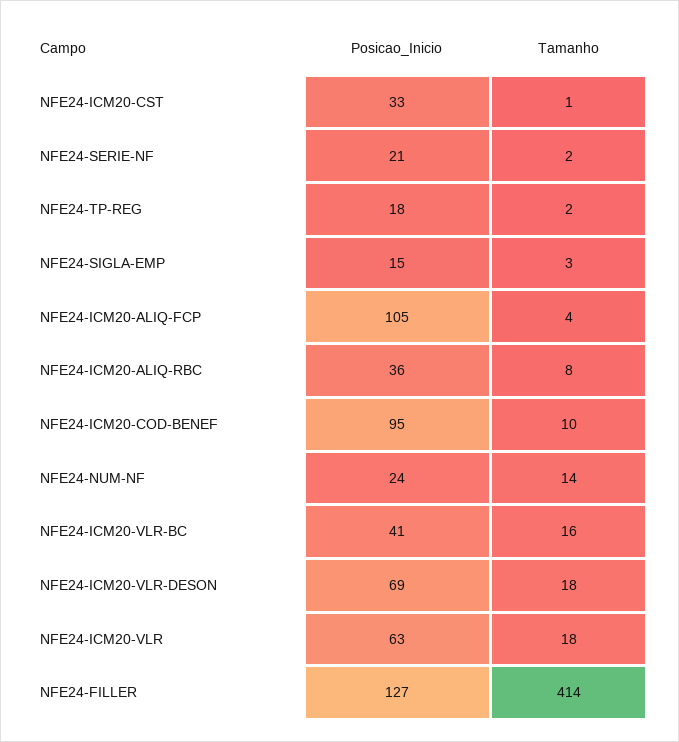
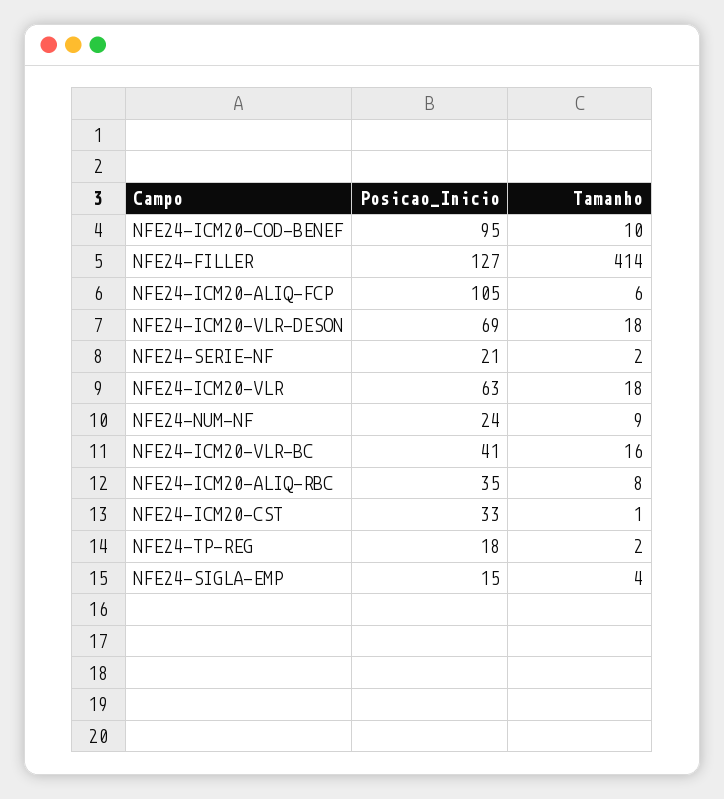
  {
    "Posicao_Inicio": {
      "NFE24-ICM20-CST": 33,
      "NFE24-SERIE-NF": 21,
      "NFE24-TP-REG": 18,
      "NFE24-SIGLA-EMP": 15,
      "NFE24-ICM20-ALIQ-FCP": 105,
-     "NFE24-ICM20-ALIQ-RBC": 36,
+     "NFE24-ICM20-ALIQ-RBC": 35,
      "NFE24-ICM20-COD-BENEF": 95,
      "NFE24-NUM-NF": 24,
      "NFE24-ICM20-VLR-BC": 41,
      "NFE24-ICM20-VLR-DESON": 69,
      "NFE24-ICM20-VLR": 63,
      "NFE24-FILLER": 127
    },
    "Tamanho": {
      "NFE24-ICM20-CST": 1,
      "NFE24-SERIE-NF": 2,
      "NFE24-TP-REG": 2,
-     "NFE24-SIGLA-EMP": 3,
+     "NFE24-SIGLA-EMP": 4,
-     "NFE24-ICM20-ALIQ-FCP": 4,
+     "NFE24-ICM20-ALIQ-FCP": 6,
      "NFE24-ICM20-ALIQ-RBC": 8,
      "NFE24-ICM20-COD-BENEF": 10,
-     "NFE24-NUM-NF": 14,
+     "NFE24-NUM-NF": 9,
      "NFE24-ICM20-VLR-BC": 16,
      "NFE24-ICM20-VLR-DESON": 18,
      "NFE24-ICM20-VLR": 18,
      "NFE24-FILLER": 414
    }
  }

